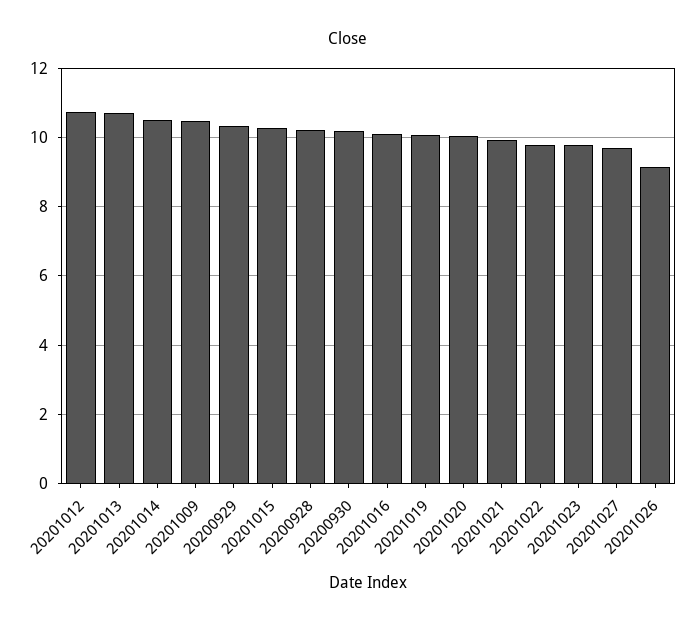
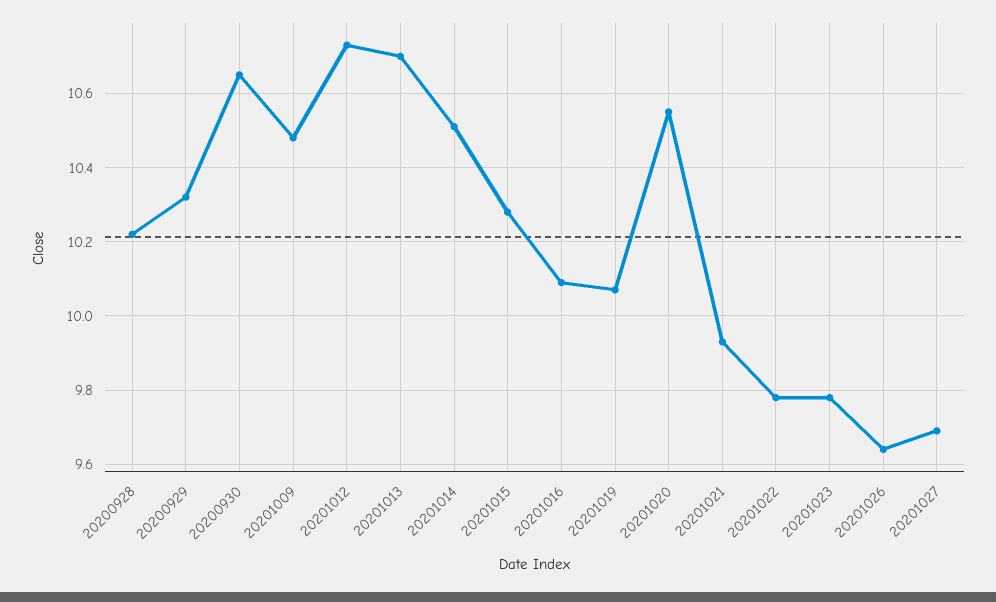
  {
    "20201012": 10.75,
    "20201013": 10.7,
    "20201014": 10.5,
    "20201009": 10.5,
    "20200929": 10.3,
    "20201015": 10.3,
    "20200928": 10.2,
-   "20200930": 10.2,
+   "20200930": 10.65,
    "20201016": 10.1,
    "20201019": 10.05,
-   "20201020": 10,
+   "20201020": 10.55,
    "20201021": 9.95,
    "20201022": 9.8,
    "20201023": 9.8,
    "20201027": 9.7,
-   "20201026": 9.2
+   "20201026": 9.65
  }

